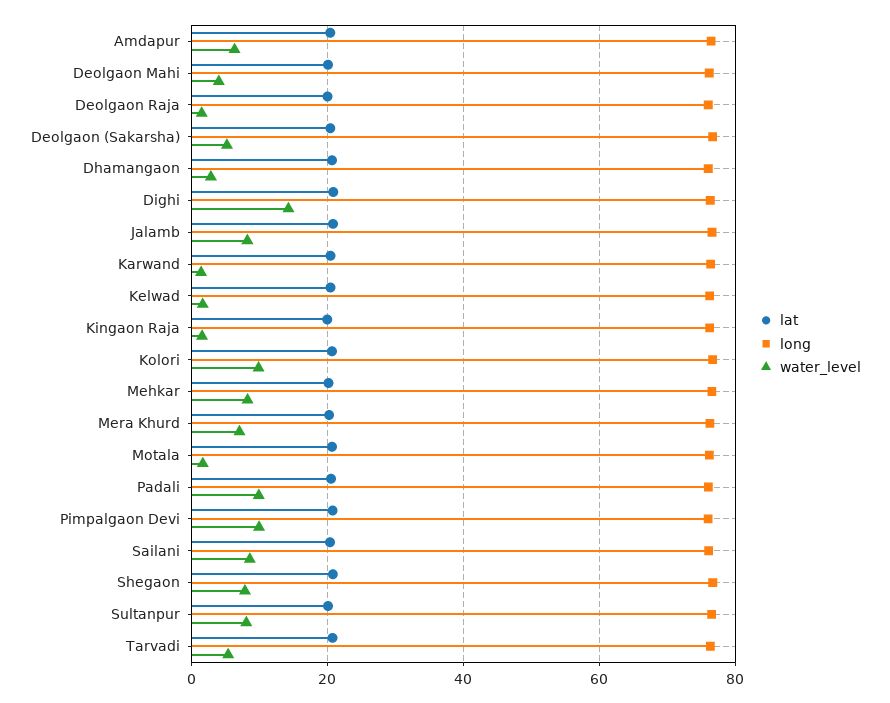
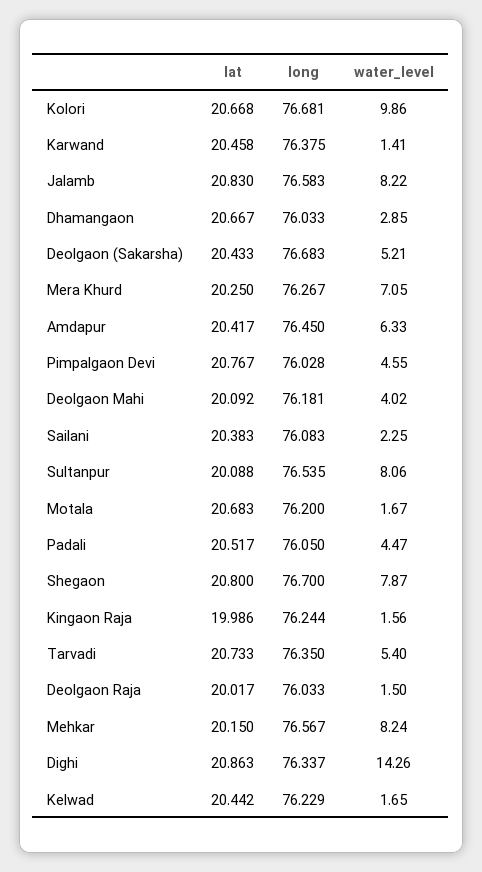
  {
    "lat": {
      "Amdapur": 20.417,
      "Deolgaon Mahi": 20.092,
      "Deolgaon Raja": 20.017,
      "Deolgaon (Sakarsha)": 20.433,
      "Dhamangaon": 20.667,
      "Dighi": 20.863,
      "Jalamb": 20.83,
      "Karwand": 20.458,
      "Kelwad": 20.442,
      "Kingaon Raja": 19.986,
      "Kolori": 20.668,
      "Mehkar": 20.15,
      "Mera Khurd": 20.25,
      "Motala": 20.683,
      "Padali": 20.517,
      "Pimpalgaon Devi": 20.767,
      "Sailani": 20.383,
      "Shegaon": 20.8,
      "Sultanpur": 20.088,
      "Tarvadi": 20.733
    },
    "long": {
      "Amdapur": 76.45,
      "Deolgaon Mahi": 76.181,
      "Deolgaon Raja": 76.033,
      "Deolgaon (Sakarsha)": 76.683,
      "Dhamangaon": 76.033,
      "Dighi": 76.337,
      "Jalamb": 76.583,
      "Karwand": 76.375,
      "Kelwad": 76.229,
      "Kingaon Raja": 76.244,
      "Kolori": 76.681,
      "Mehkar": 76.567,
      "Mera Khurd": 76.267,
      "Motala": 76.2,
      "Padali": 76.05,
      "Pimpalgaon Devi": 76.028,
      "Sailani": 76.083,
      "Shegaon": 76.7,
      "Sultanpur": 76.535,
      "Tarvadi": 76.35
    },
    "water_level": {
      "Amdapur": 6.33,
      "Deolgaon Mahi": 4.02,
      "Deolgaon Raja": 1.5,
      "Deolgaon (Sakarsha)": 5.21,
      "Dhamangaon": 2.85,
      "Dighi": 14.26,
      "Jalamb": 8.22,
      "Karwand": 1.41,
      "Kelwad": 1.65,
      "Kingaon Raja": 1.56,
      "Kolori": 9.86,
      "Mehkar": 8.24,
      "Mera Khurd": 7.05,
      "Motala": 1.67,
-     "Padali": 10,
+     "Padali": 4.47,
-     "Pimpalgaon Devi": 10,
+     "Pimpalgaon Devi": 4.55,
-     "Sailani": 8,
+     "Sailani": 2.25,
      "Shegaon": 7.87,
      "Sultanpur": 8.06,
      "Tarvadi": 5.4
    }
  }

